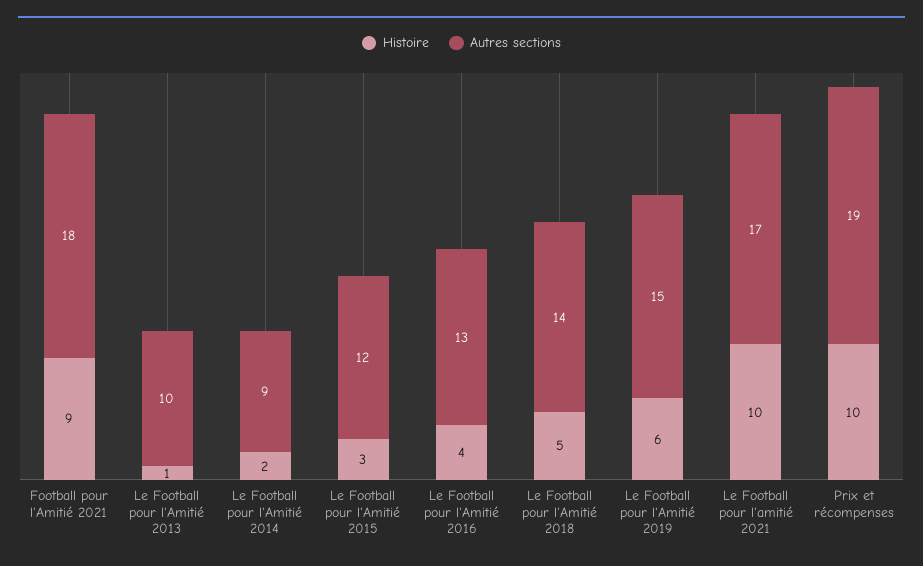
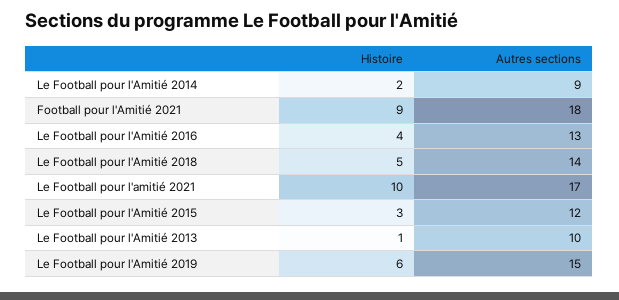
  {
    "Histoire": {
      "Football pour l'Amitié 2021": 9,
      "Le Football pour l'Amitié 2013": 1,
      "Le Football pour l'Amitié 2014": 2,
      "Le Football pour l'Amitié 2015": 3,
      "Le Football pour l'Amitié 2016": 4,
      "Le Football pour l'Amitié 2018": 5,
      "Le Football pour l'Amitié 2019": 6,
-     "Le Football pour l'amitié 2021": 10,
+     "Le Football pour l'amitié 2021": 10
-     "Prix et récompenses": 10
    },
    "Autres sections": {
      "Football pour l'Amitié 2021": 18,
      "Le Football pour l'Amitié 2013": 10,
      "Le Football pour l'Amitié 2014": 9,
      "Le Football pour l'Amitié 2015": 12,
      "Le Football pour l'Amitié 2016": 13,
      "Le Football pour l'Amitié 2018": 14,
      "Le Football pour l'Amitié 2019": 15,
-     "Le Football pour l'amitié 2021": 17,
+     "Le Football pour l'amitié 2021": 17
-     "Prix et récompenses": 19
    }
  }

